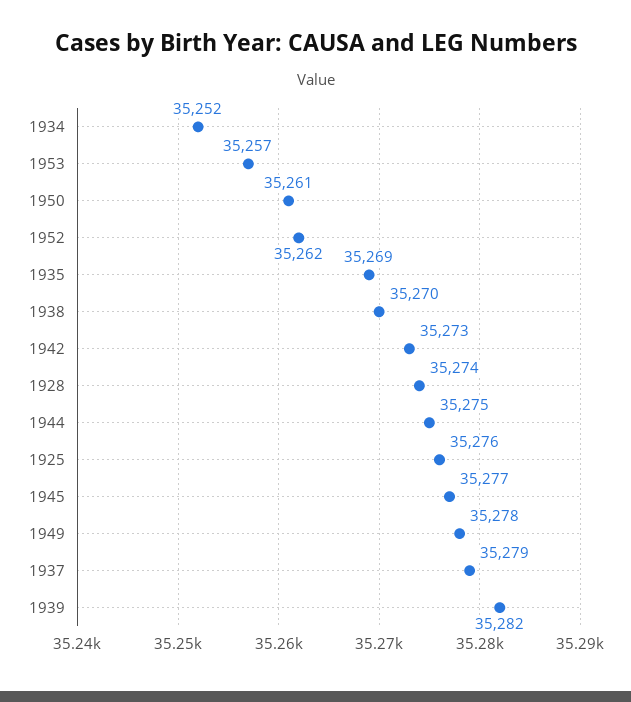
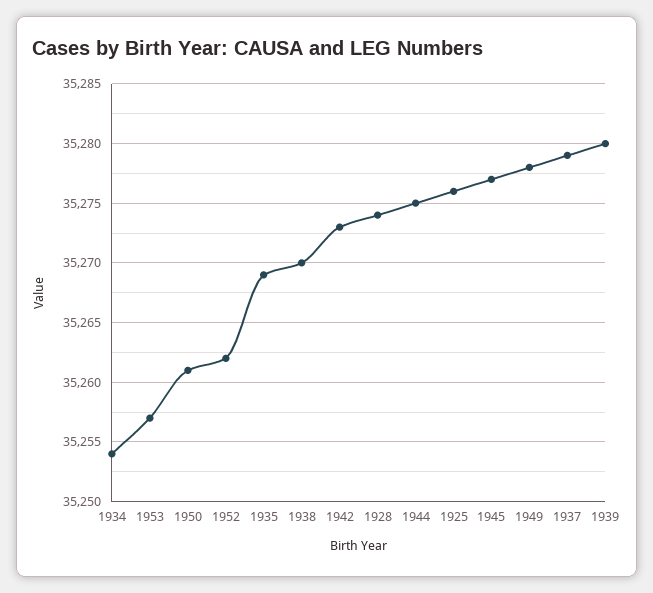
  {
-   "1934": 35252,
+   "1934": 35254,
    "1953": 35257,
    "1950": 35261,
    "1952": 35262,
    "1935": 35269,
    "1938": 35270,
    "1942": 35273,
    "1928": 35274,
    "1944": 35275,
    "1925": 35276,
    "1945": 35277,
    "1949": 35278,
    "1937": 35279,
-   "1939": 35282
+   "1939": 35280
  }

